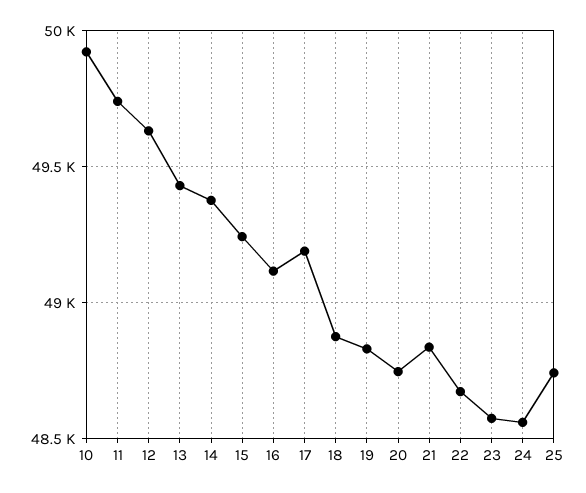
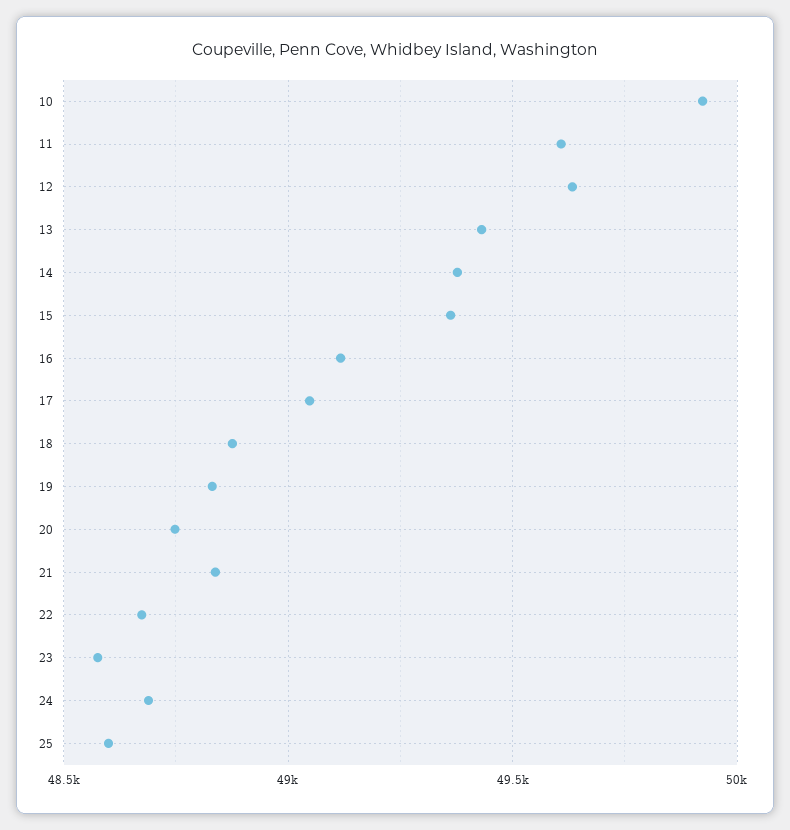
  {
    "10": 49900,
-   "11": 49750,
+   "11": 49600,
    "12": 49650,
    "13": 49450,
    "14": 49400,
-   "15": 49250,
+   "15": 49350,
    "16": 49100,
-   "17": 49200,
+   "17": 49050,
    "18": 48900,
    "19": 48850,
    "20": 48750,
    "21": 48850,
    "22": 48650,
    "23": 48600,
-   "24": 48550,
+   "24": 48700,
-   "25": 48750
+   "25": 48600
  }

